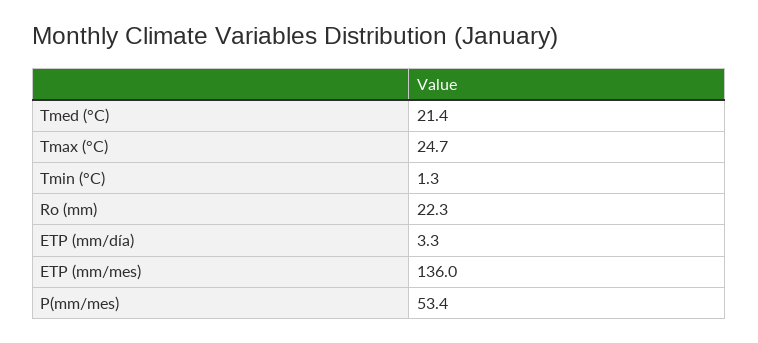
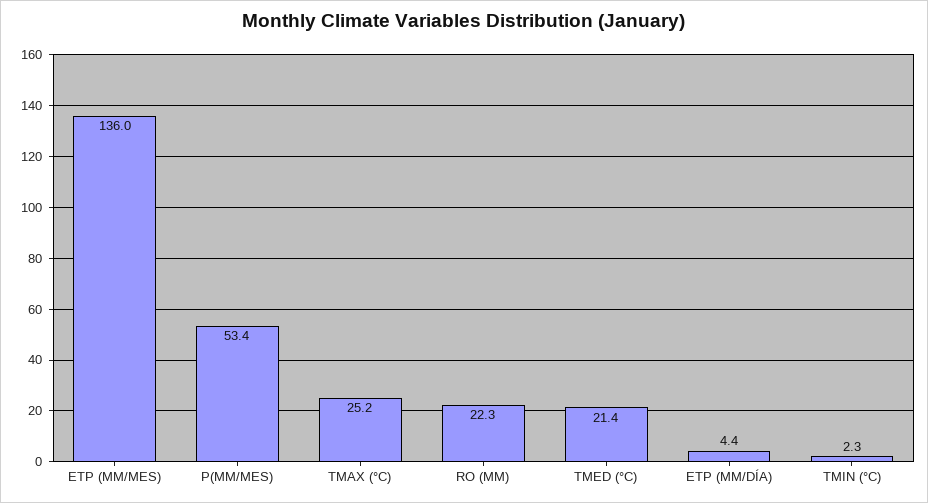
  {
    "Tmed (°C)": 21.4,
-   "Tmax (°C)": 24.7,
+   "Tmax (°C)": 25.2,
-   "Tmin (°C)": 1.3,
+   "Tmin (°C)": 2.3,
    "Ro (mm)": 22.3,
-   "ETP (mm/día)": 3.3,
+   "ETP (mm/día)": 4.4,
    "ETP (mm/mes)": 136,
    "P(mm/mes)": 53.4
  }

